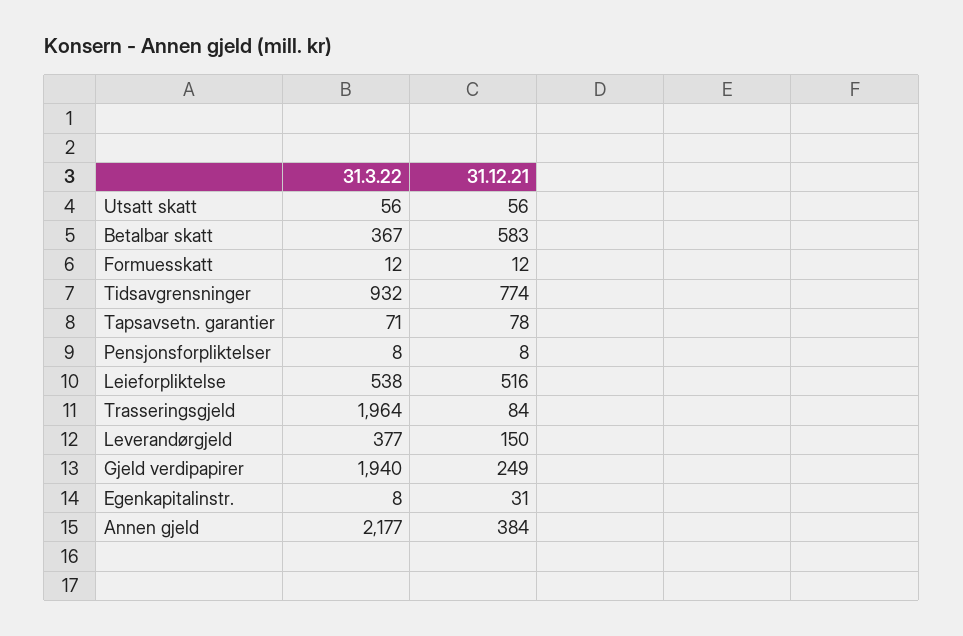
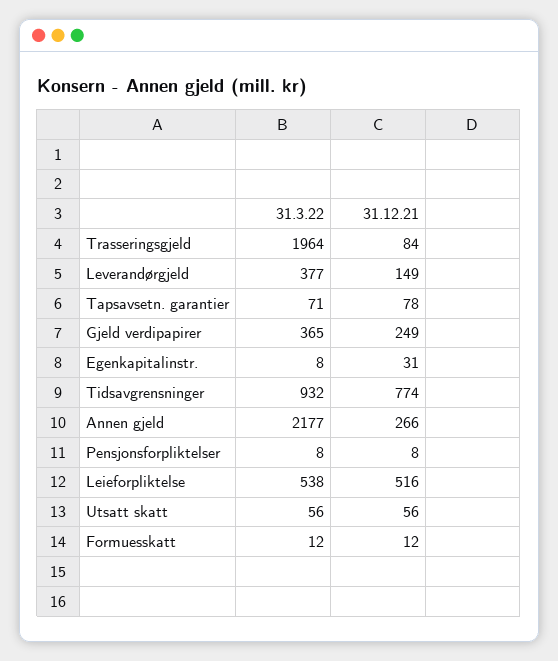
  {
    "31.3.22": {
      "Utsatt skatt": 56,
-     "Betalbar skatt": 367,
      "Formuesskatt": 12,
      "Tidsavgrensninger": 932,
      "Tapsavsetn. garantier": 71,
      "Pensjonsforpliktelser": 8,
      "Leieforpliktelse": 538,
      "Trasseringsgjeld": 1964,
      "Leverandørgjeld": 377,
-     "Gjeld verdipapirer": 1940,
+     "Gjeld verdipapirer": 365,
      "Egenkapitalinstr.": 8,
      "Annen gjeld": 2177
    },
    "31.12.21": {
      "Utsatt skatt": 56,
-     "Betalbar skatt": 583,
      "Formuesskatt": 12,
      "Tidsavgrensninger": 774,
      "Tapsavsetn. garantier": 78,
      "Pensjonsforpliktelser": 8,
      "Leieforpliktelse": 516,
      "Trasseringsgjeld": 84,
-     "Leverandørgjeld": 150,
+     "Leverandørgjeld": 149,
      "Gjeld verdipapirer": 249,
      "Egenkapitalinstr.": 31,
-     "Annen gjeld": 384
+     "Annen gjeld": 266
    }
  }

